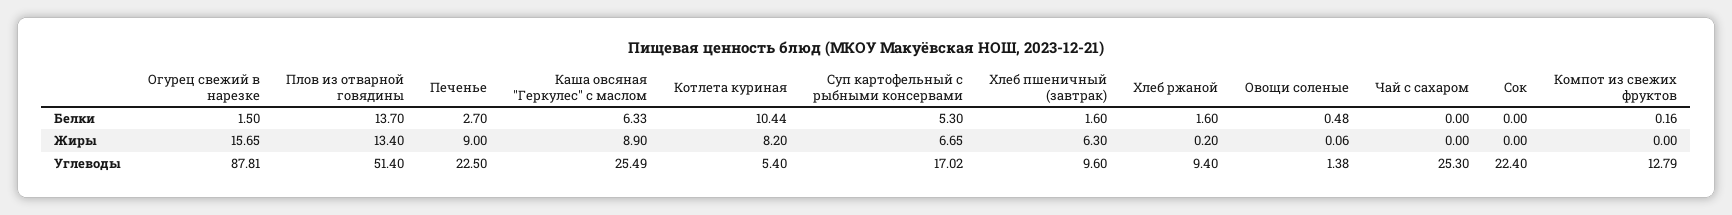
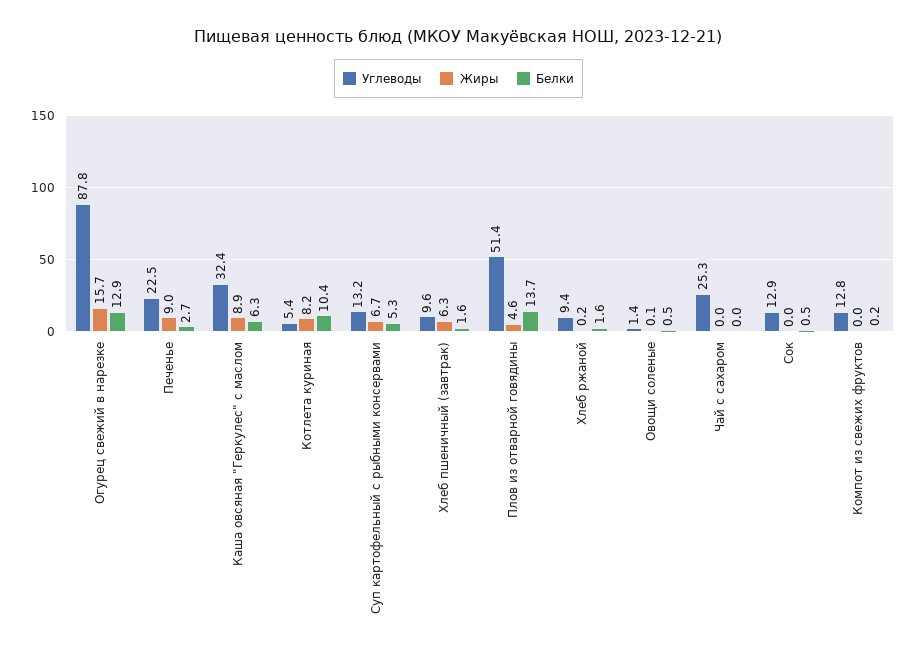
  {
    "Белки": {
-     "Огурец свежий в нарезке": 1.5,
+     "Огурец свежий в нарезке": 12.9,
      "Плов из отварной говядины": 13.7,
      "Печенье": 2.7,
      "Каша овсяная \"Геркулес\" с маслом": 6.33,
      "Котлета куриная": 10.44,
      "Суп картофельный с рыбными консервами": 5.3,
      "Хлеб пшеничный (завтрак)": 1.6,
      "Хлеб ржаной": 1.6,
      "Овощи соленые": 0.48,
      "Чай с сахаром": 0,
-     "Сок": 0,
+     "Сок": 0.5,
      "Компот из свежих фруктов": 0.16
    },
    "Жиры": {
      "Огурец свежий в нарезке": 15.65,
-     "Плов из отварной говядины": 13.4,
+     "Плов из отварной говядины": 4.6,
      "Печенье": 9,
      "Каша овсяная \"Геркулес\" с маслом": 8.9,
      "Котлета куриная": 8.2,
      "Суп картофельный с рыбными консервами": 6.65,
      "Хлеб пшеничный (завтрак)": 6.3,
      "Хлеб ржаной": 0.2,
      "Овощи соленые": 0.06,
      "Чай с сахаром": 0,
      "Сок": 0,
      "Компот из свежих фруктов": 0
    },
    "Углеводы": {
      "Огурец свежий в нарезке": 87.81,
      "Плов из отварной говядины": 51.4,
      "Печенье": 22.5,
-     "Каша овсяная \"Геркулес\" с маслом": 25.49,
+     "Каша овсяная \"Геркулес\" с маслом": 32.4,
      "Котлета куриная": 5.4,
-     "Суп картофельный с рыбными консервами": 17.02,
+     "Суп картофельный с рыбными консервами": 13.2,
      "Хлеб пшеничный (завтрак)": 9.6,
      "Хлеб ржаной": 9.4,
      "Овощи соленые": 1.38,
      "Чай с сахаром": 25.3,
-     "Сок": 22.4,
+     "Сок": 12.9,
      "Компот из свежих фруктов": 12.79
    }
  }

